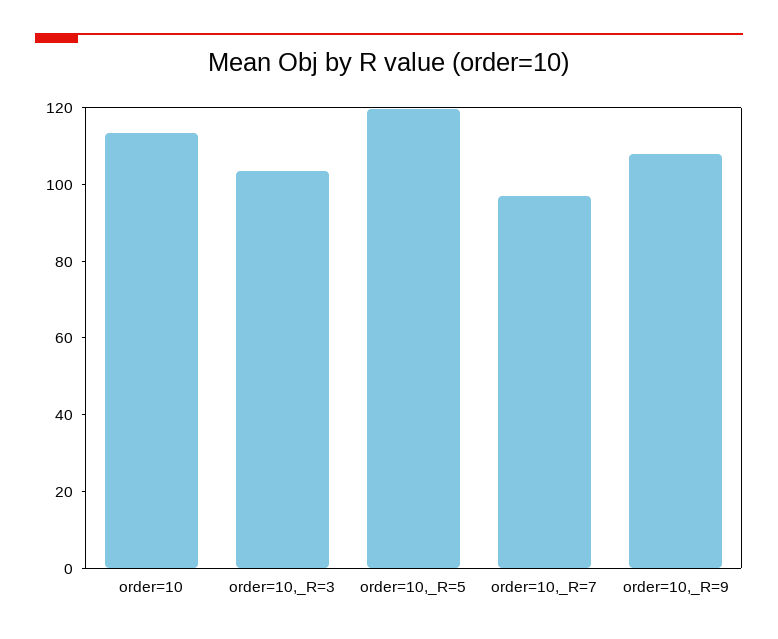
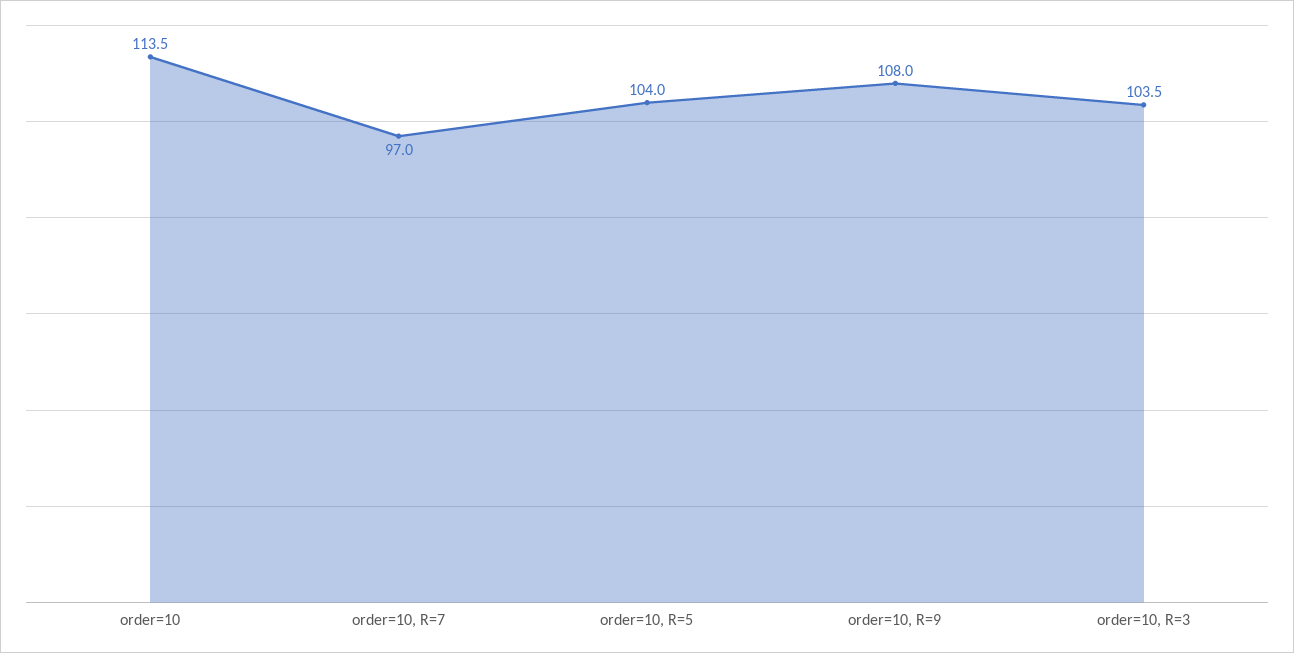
  {
    "order=10": 113.5,
    "order=10,_R=3": 103.5,
-   "order=10,_R=5": 120,
+   "order=10,_R=5": 104,
    "order=10,_R=7": 97,
    "order=10,_R=9": 108
  }

